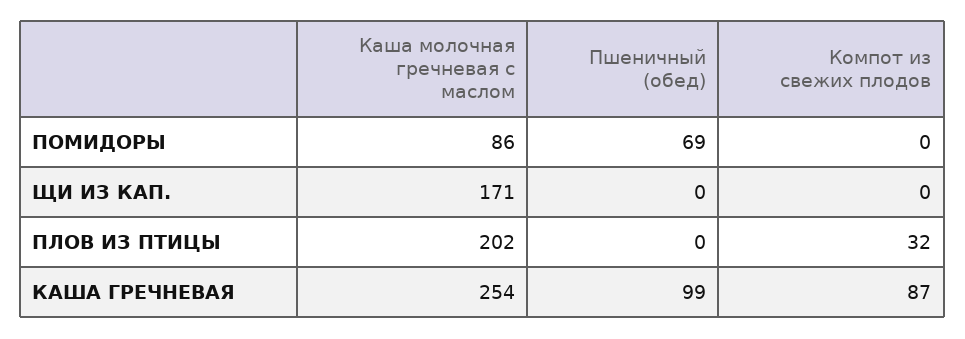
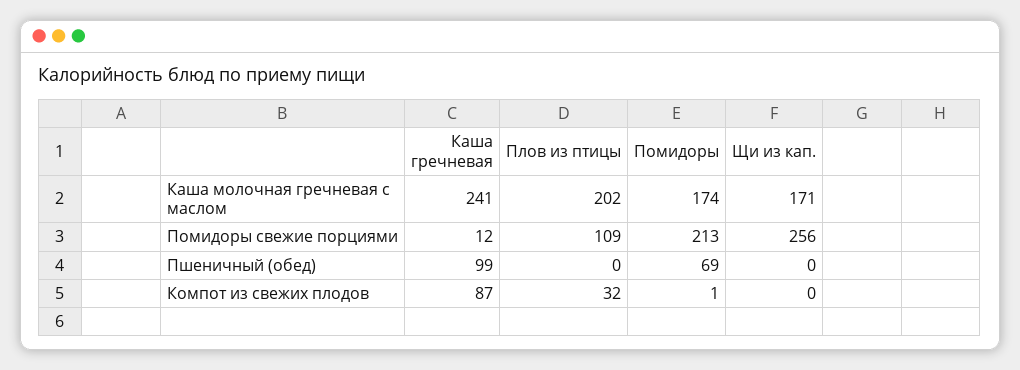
  {
    "Каша молочная гречневая с маслом": {
-     "ПОМИДОРЫ": 86,
+     "ПОМИДОРЫ": 174,
      "ЩИ ИЗ КАП.": 171,
      "ПЛОВ ИЗ ПТИЦЫ": 202,
-     "КАША ГРЕЧНЕВАЯ": 254
+     "КАША ГРЕЧНЕВАЯ": 241
    },
    "Пшеничный (обед)": {
      "ПОМИДОРЫ": 69,
      "ЩИ ИЗ КАП.": 0,
      "ПЛОВ ИЗ ПТИЦЫ": 0,
      "КАША ГРЕЧНЕВАЯ": 99
    },
    "Компот из свежих плодов": {
-     "ПОМИДОРЫ": 0,
+     "ПОМИДОРЫ": 1,
      "ЩИ ИЗ КАП.": 0,
      "ПЛОВ ИЗ ПТИЦЫ": 32,
      "КАША ГРЕЧНЕВАЯ": 87
-   }
+   },
+   "Помидоры свежие порциями": {
+     "КАША ГРЕЧНЕВАЯ": 12,
+     "ПЛОВ ИЗ ПТИЦЫ": 109,
+     "ПОМИДОРЫ": 213,
+     "ЩИ ИЗ КАП.": 256
+   }
  }

